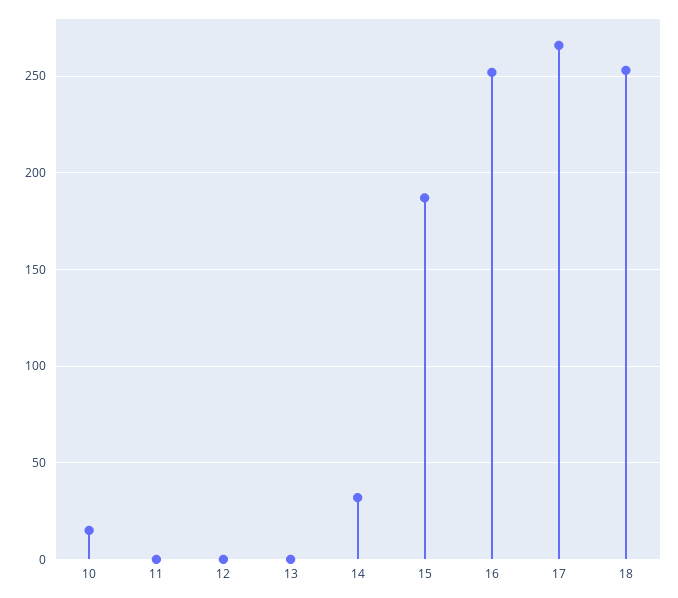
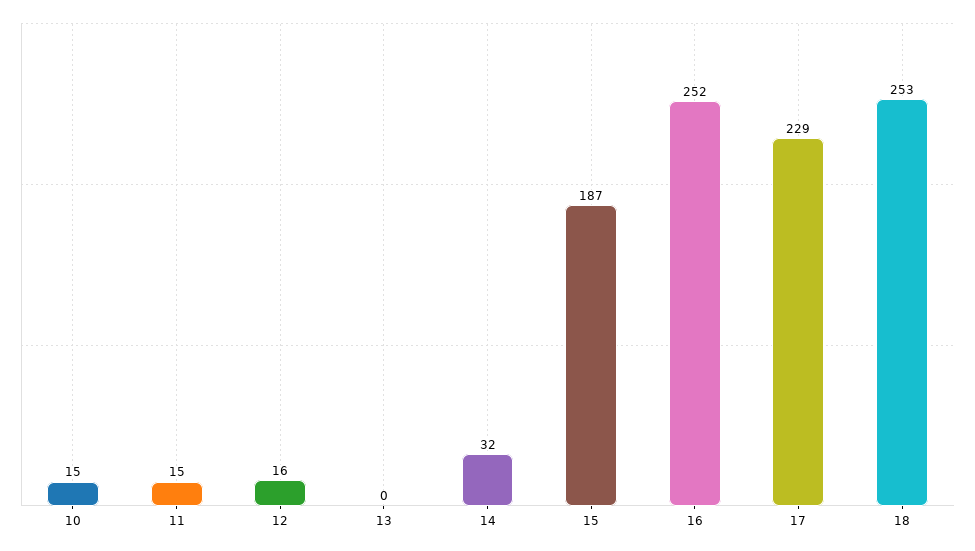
  {
    "10": 15,
-   "11": 0,
+   "11": 15,
-   "12": 0,
+   "12": 16,
    "13": 0,
    "14": 32,
    "15": 187,
    "16": 252,
-   "17": 265,
+   "17": 229,
    "18": 253
  }

